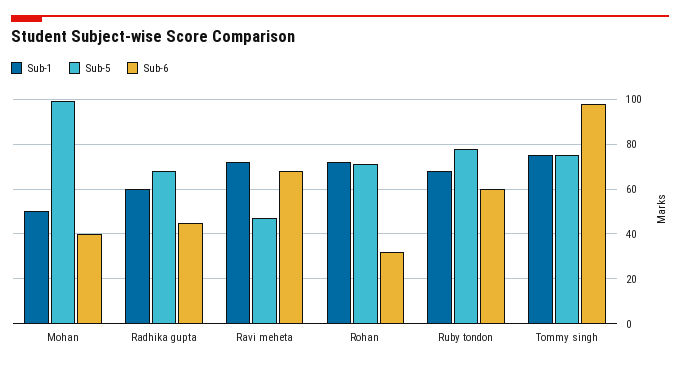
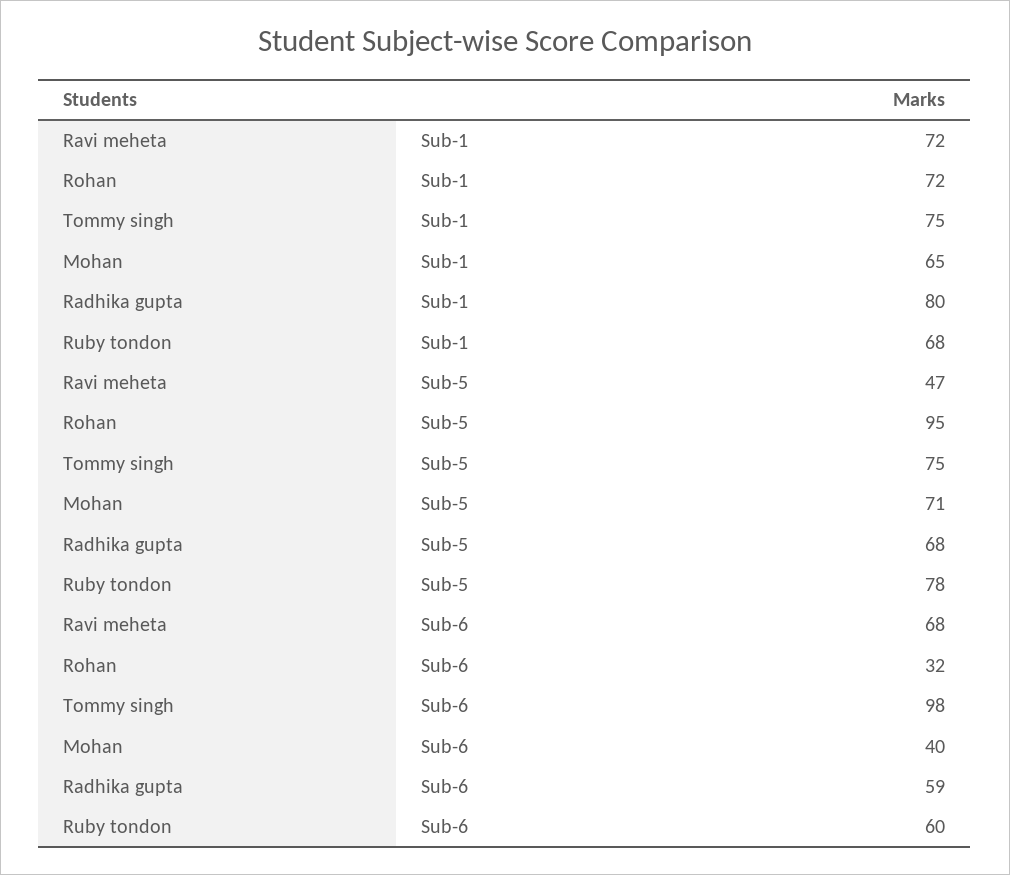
  {
    "Sub-1": {
-     "Mohan": 50,
+     "Mohan": 65,
-     "Radhika gupta": 60,
+     "Radhika gupta": 80,
      "Ravi meheta": 72,
      "Rohan": 72,
      "Ruby tondon": 68,
      "Tommy singh": 75
    },
    "Sub-5": {
-     "Mohan": 100,
+     "Mohan": 71,
      "Radhika gupta": 68,
      "Ravi meheta": 47,
-     "Rohan": 70,
+     "Rohan": 95,
      "Ruby tondon": 78,
      "Tommy singh": 75
    },
    "Sub-6": {
      "Mohan": 40,
-     "Radhika gupta": 45,
+     "Radhika gupta": 59,
      "Ravi meheta": 68,
      "Rohan": 32,
      "Ruby tondon": 60,
      "Tommy singh": 98
    }
  }

